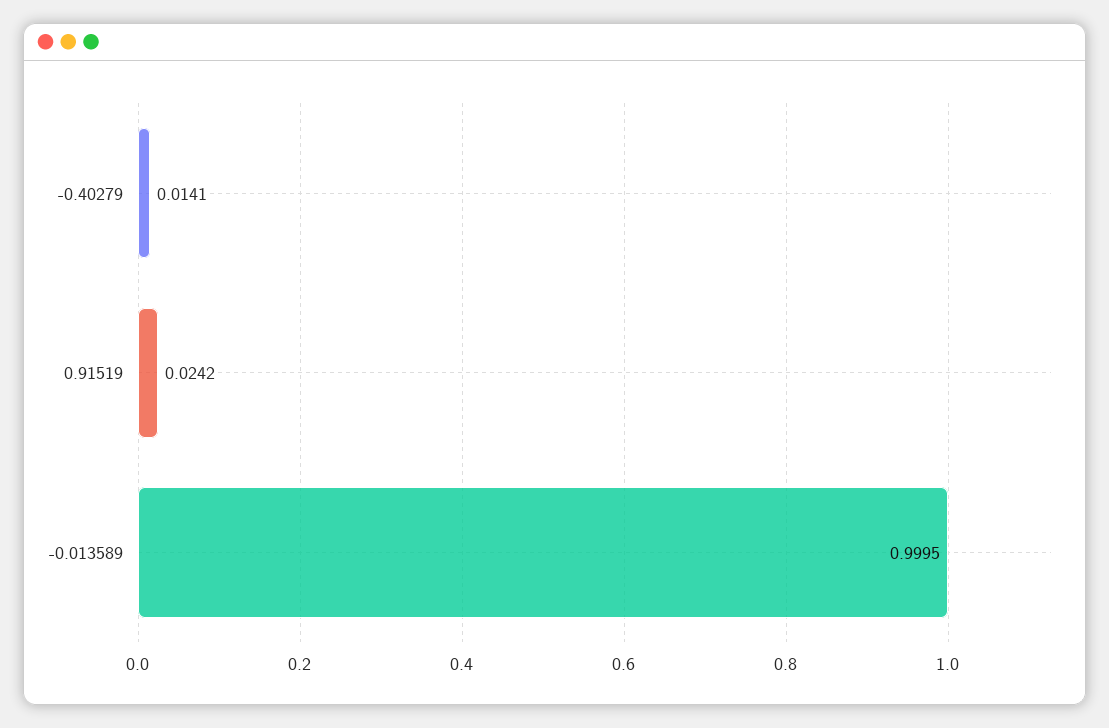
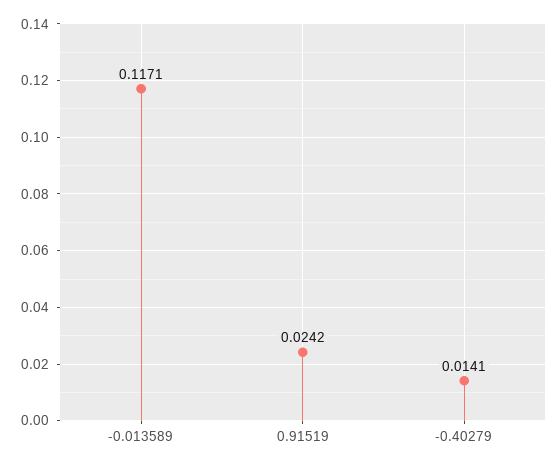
  {
    "-0.40279": 0.0141,
    "0.91519": 0.0242,
-   "-0.013589": 0.9995
+   "-0.013589": 0.1171
  }

